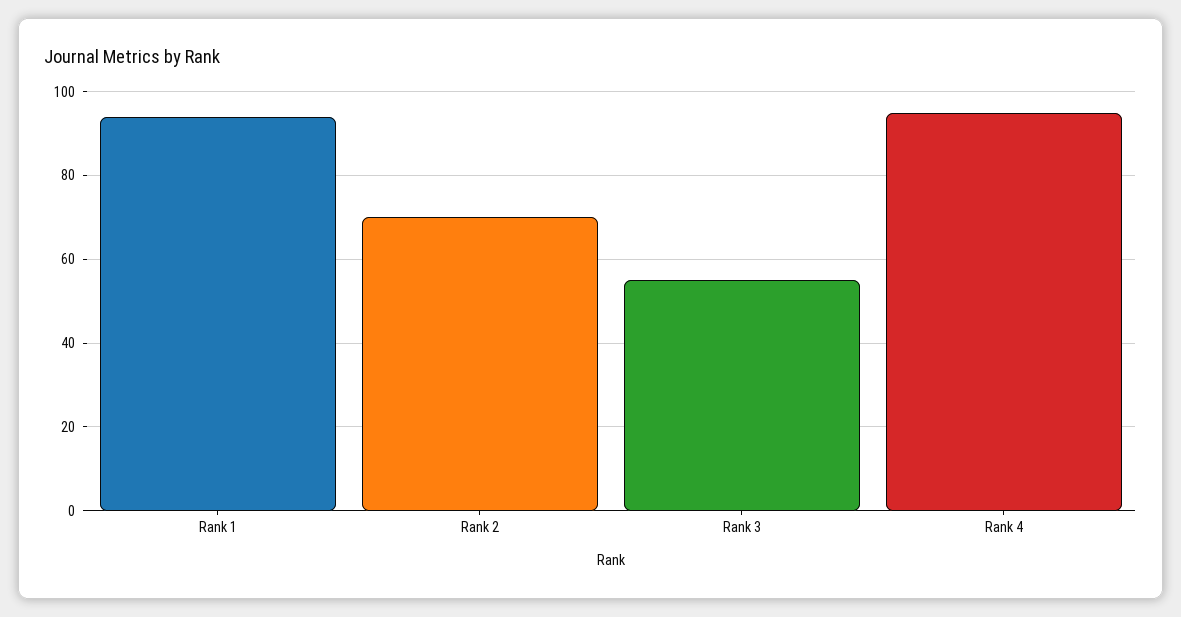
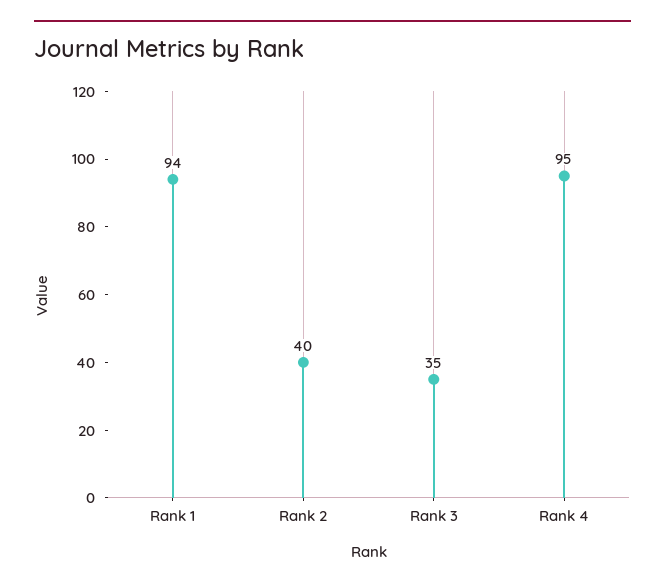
  {
    "Rank 1": 94,
-   "Rank 2": 70,
+   "Rank 2": 40,
-   "Rank 3": 55,
+   "Rank 3": 35,
    "Rank 4": 95
  }

